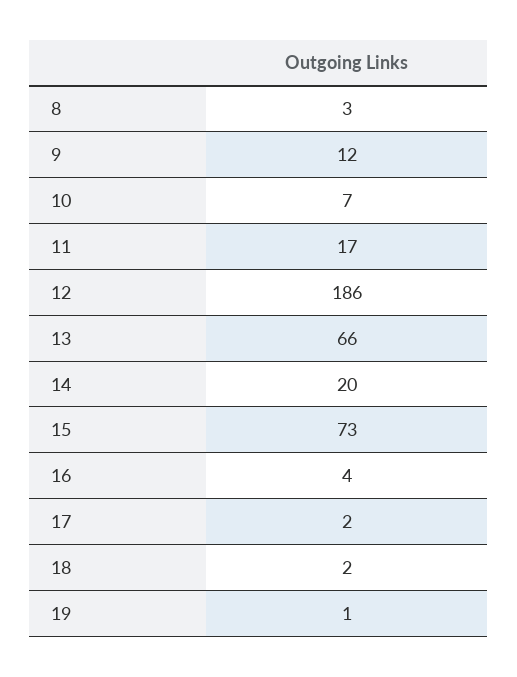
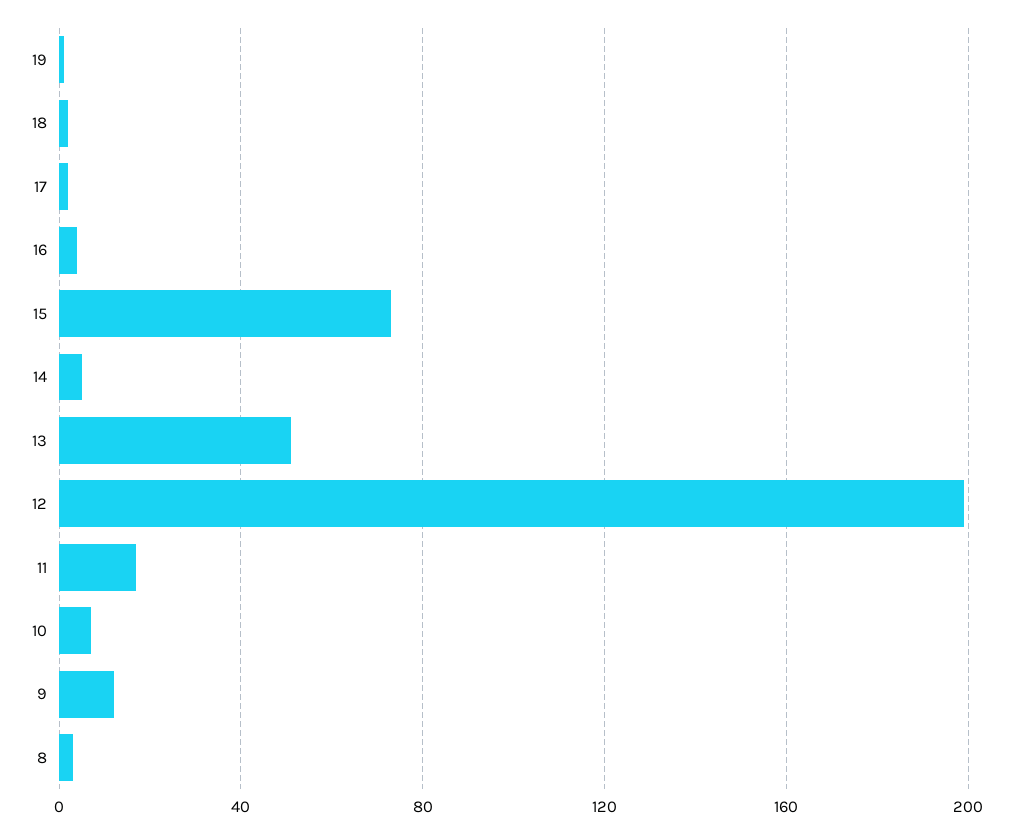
  {
    "8": 3,
    "9": 12,
    "10": 7,
    "11": 17,
-   "12": 186,
+   "12": 200,
-   "13": 66,
+   "13": 50,
-   "14": 20,
+   "14": 5,
    "15": 73,
    "16": 4,
    "17": 2,
    "18": 2,
    "19": 1
  }

